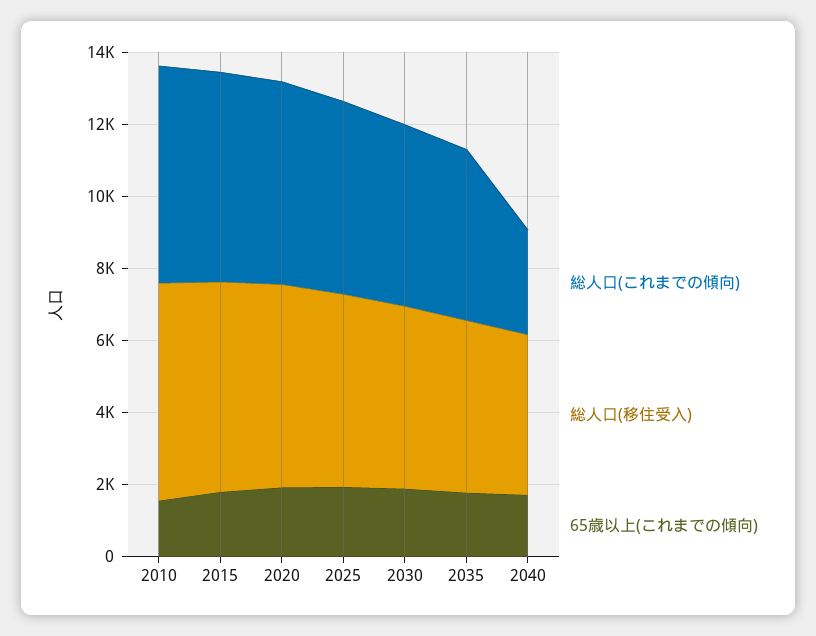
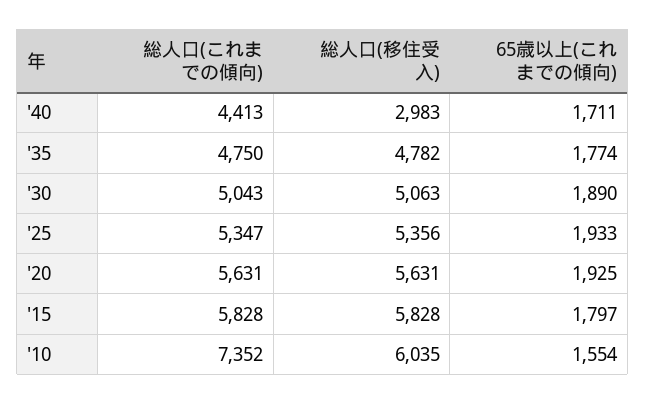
  {
    "総人口(これまでの傾向)": {
-     "2010": 6000,
+     "2010": 7352,
      "2015": 5828,
      "2020": 5631,
      "2025": 5347,
      "2030": 5043,
      "2035": 4750,
-     "2040": 3000
+     "2040": 4413
    },
    "総人口(移住受入)": {
      "2010": 6035,
      "2015": 5828,
      "2020": 5631,
      "2025": 5356,
      "2030": 5063,
      "2035": 4782,
-     "2040": 4500
+     "2040": 2983
    },
    "65歳以上(これまでの傾向)": {
      "2010": 1554,
      "2015": 1797,
      "2020": 1925,
      "2025": 1933,
      "2030": 1890,
      "2035": 1774,
      "2040": 1711
    }
  }

